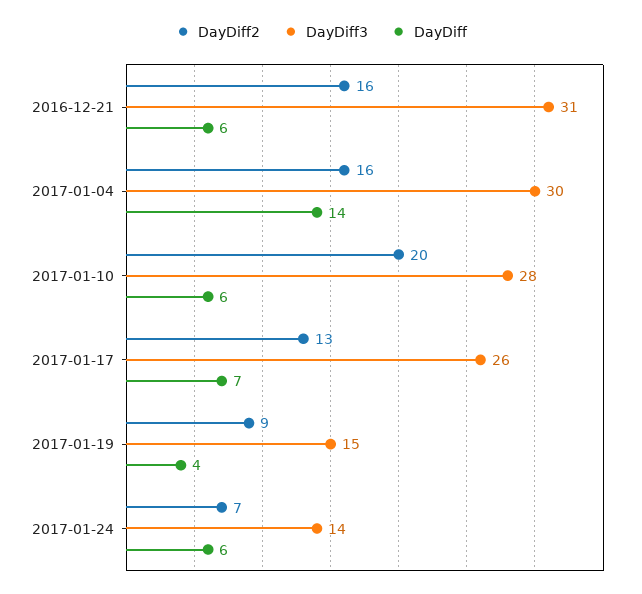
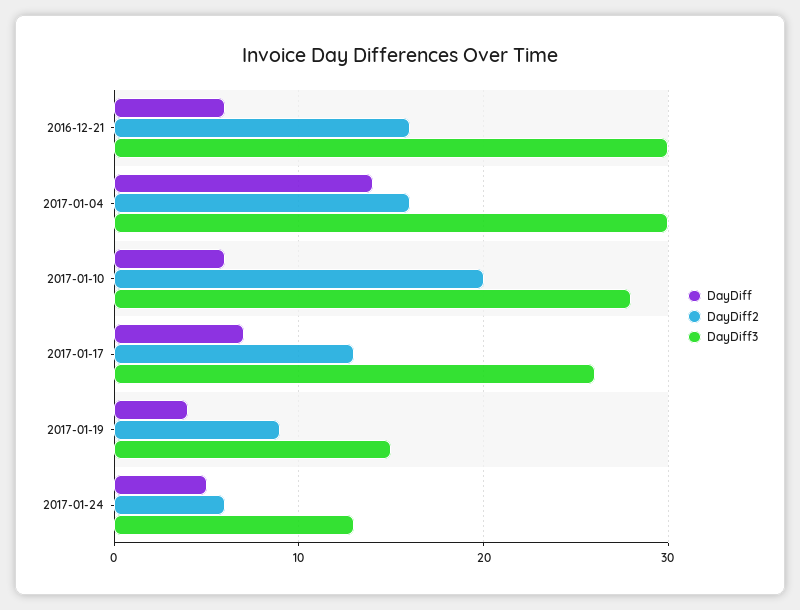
  {
    "DayDiff2": {
      "2016-12-21": 16,
      "2017-01-04": 16,
      "2017-01-10": 20,
      "2017-01-17": 13,
      "2017-01-19": 9,
-     "2017-01-24": 7
+     "2017-01-24": 6
    },
    "DayDiff3": {
-     "2016-12-21": 31,
+     "2016-12-21": 30,
      "2017-01-04": 30,
      "2017-01-10": 28,
      "2017-01-17": 26,
      "2017-01-19": 15,
-     "2017-01-24": 14
+     "2017-01-24": 13
    },
    "DayDiff": {
      "2016-12-21": 6,
      "2017-01-04": 14,
      "2017-01-10": 6,
      "2017-01-17": 7,
      "2017-01-19": 4,
-     "2017-01-24": 6
+     "2017-01-24": 5
    }
  }

